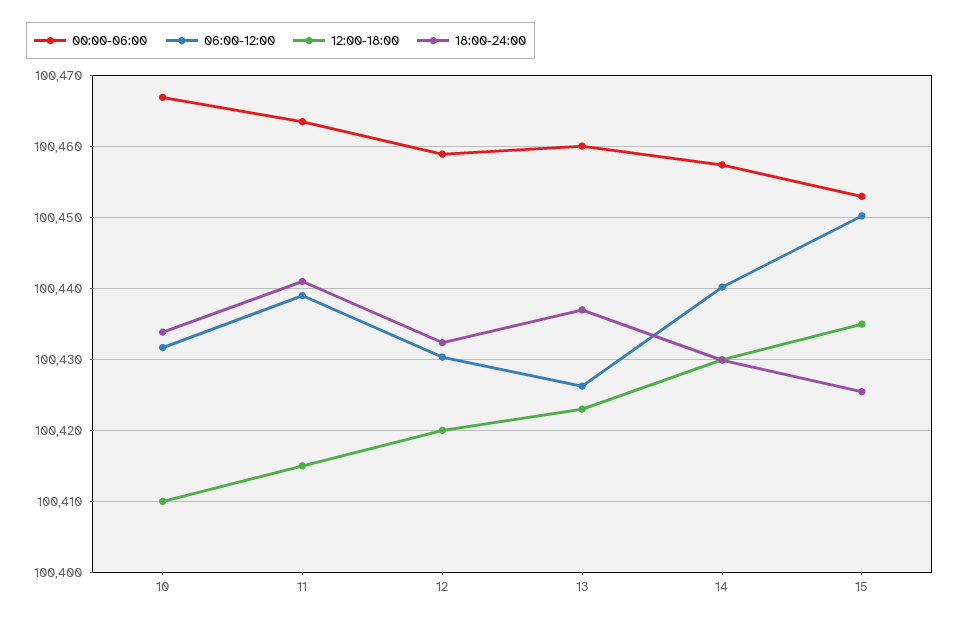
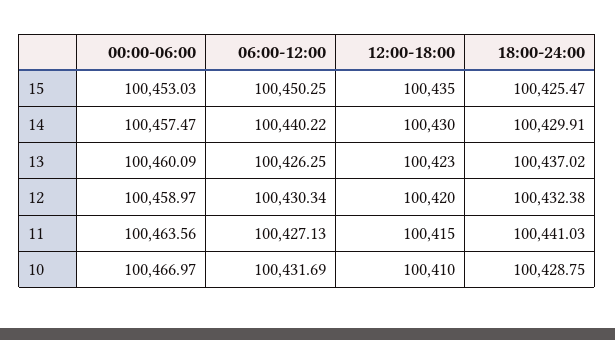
  {
    "00:00-06:00": {
      "10": 100466.97,
      "11": 100463.56,
      "12": 100458.97,
      "13": 100460.09,
      "14": 100457.47,
      "15": 100453.03
    },
    "06:00-12:00": {
      "10": 100431.69,
-     "11": 100439,
+     "11": 100427.13,
      "12": 100430.34,
      "13": 100426.25,
      "14": 100440.22,
      "15": 100450.25
    },
    "12:00-18:00": {
      "10": 100410,
      "11": 100415,
      "12": 100420,
      "13": 100423,
      "14": 100430,
      "15": 100435
    },
    "18:00-24:00": {
-     "10": 100434,
+     "10": 100428.75,
      "11": 100441.03,
      "12": 100432.38,
      "13": 100437.02,
      "14": 100429.91,
      "15": 100425.47
    }
  }

